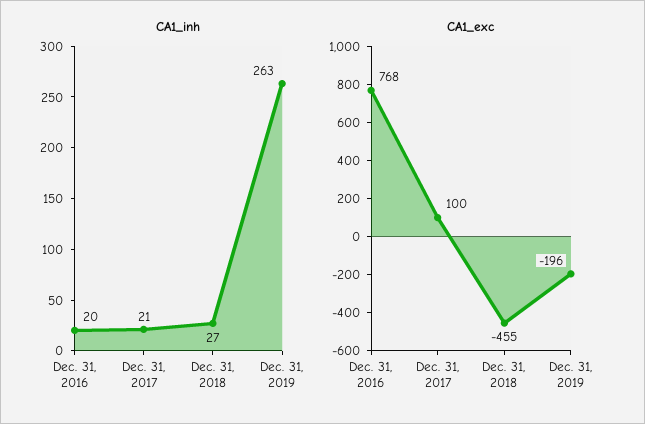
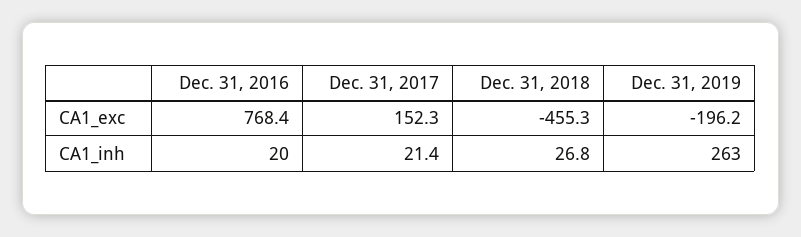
  {
    "CA1_inh": {
      "Dec. 31, 2016": 20,
      "Dec. 31, 2017": 21.4,
      "Dec. 31, 2018": 26.8,
      "Dec. 31, 2019": 263
    },
    "CA1_exc": {
      "Dec. 31, 2016": 768.4,
-     "Dec. 31, 2017": 100,
+     "Dec. 31, 2017": 152.3,
      "Dec. 31, 2018": -455.3,
      "Dec. 31, 2019": -196.2
    }
  }

